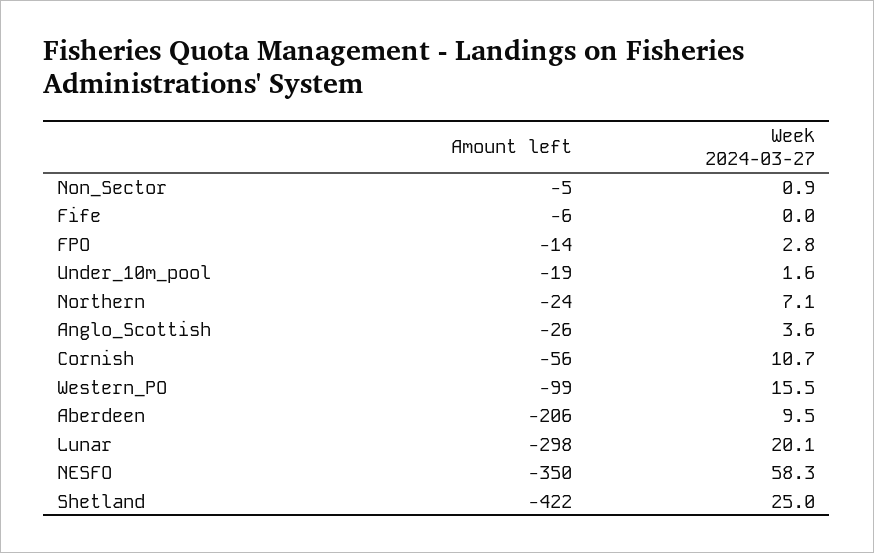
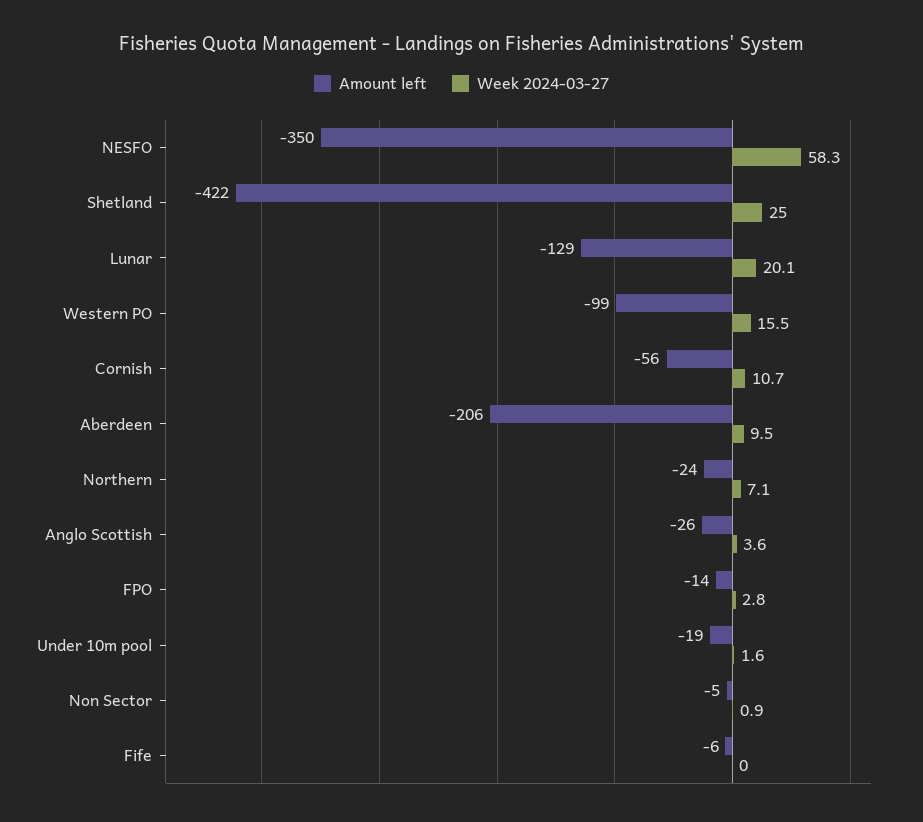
  {
    "Amount left": {
      "Non_Sector": -5,
      "Fife": -6,
      "FPO": -14,
      "Under_10m_pool": -19,
      "Northern": -24,
      "Anglo_Scottish": -26,
      "Cornish": -56,
      "Western_PO": -99,
      "Aberdeen": -206,
-     "Lunar": -298,
+     "Lunar": -129,
      "NESFO": -350,
      "Shetland": -422
    },
    "Week 2024-03-27": {
      "Non_Sector": 0.9,
      "Fife": 0,
      "FPO": 2.8,
      "Under_10m_pool": 1.6,
      "Northern": 7.1,
      "Anglo_Scottish": 3.6,
      "Cornish": 10.7,
      "Western_PO": 15.5,
      "Aberdeen": 9.5,
      "Lunar": 20.1,
      "NESFO": 58.3,
      "Shetland": 25
    }
  }

